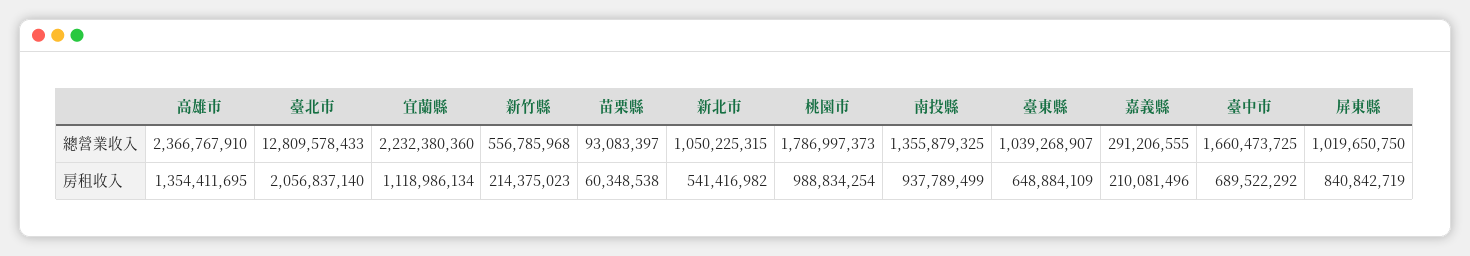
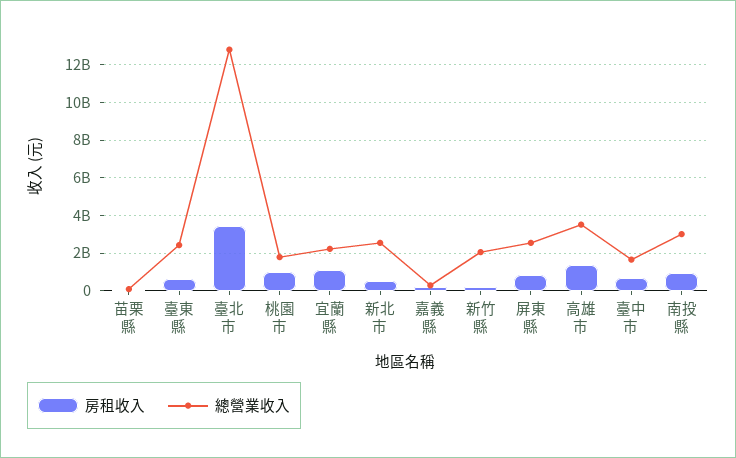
  {
    "總營業收入": {
-     "高雄市": 2366767910,
+     "高雄市": 3500000000,
      "臺北市": 12809578433,
      "宜蘭縣": 2232380360,
-     "新竹縣": 556785968,
+     "新竹縣": 2000000000,
      "苗栗縣": 93083397,
-     "新北市": 1050225315,
+     "新北市": 2500000000,
      "桃園市": 1786997373,
-     "南投縣": 1355879325,
+     "南投縣": 3000000000,
-     "臺東縣": 1039268907,
+     "臺東縣": 2500000000,
      "嘉義縣": 291206555,
      "臺中市": 1660473725,
-     "屏東縣": 1019650750
+     "屏東縣": 2500000000
    },
    "房租收入": {
      "高雄市": 1354411695,
-     "臺北市": 2056837140,
+     "臺北市": 3500000000,
      "宜蘭縣": 1118986134,
      "新竹縣": 214375023,
      "苗栗縣": 60348538,
      "新北市": 541416982,
      "桃園市": 988834254,
      "南投縣": 937789499,
      "臺東縣": 648884109,
      "嘉義縣": 210081496,
      "臺中市": 689522292,
      "屏東縣": 840842719
    }
  }

